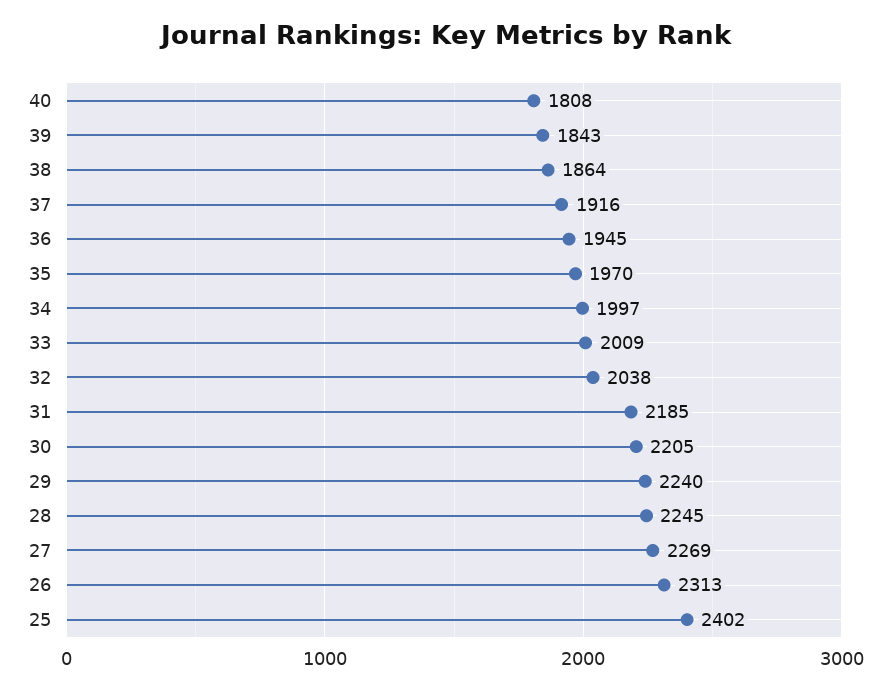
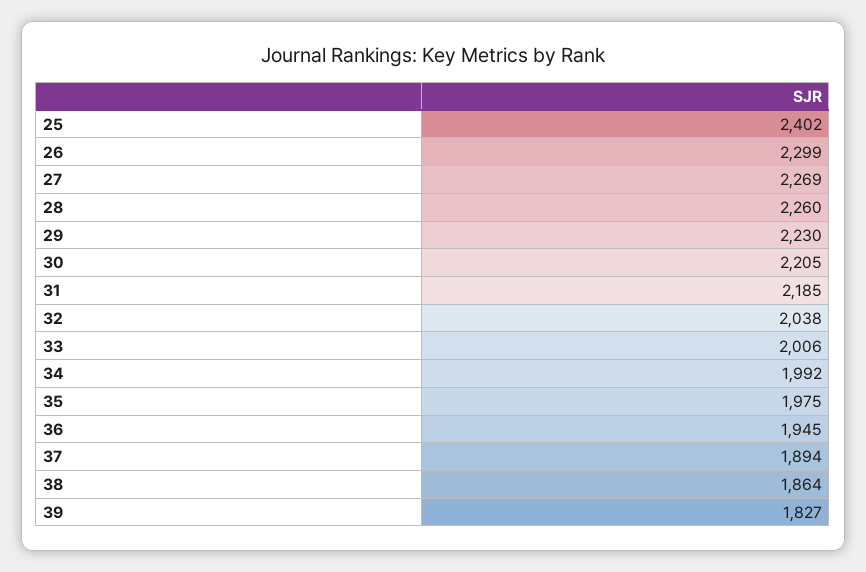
  {
-   "40": 1808,
-   "39": 1843,
+   "39": 1827,
    "38": 1864,
-   "37": 1916,
+   "37": 1894,
    "36": 1945,
-   "35": 1970,
+   "35": 1975,
-   "34": 1997,
+   "34": 1992,
-   "33": 2009,
+   "33": 2006,
    "32": 2038,
    "31": 2185,
    "30": 2205,
-   "29": 2240,
+   "29": 2230,
-   "28": 2245,
+   "28": 2260,
    "27": 2269,
-   "26": 2313,
+   "26": 2299,
    "25": 2402
  }

